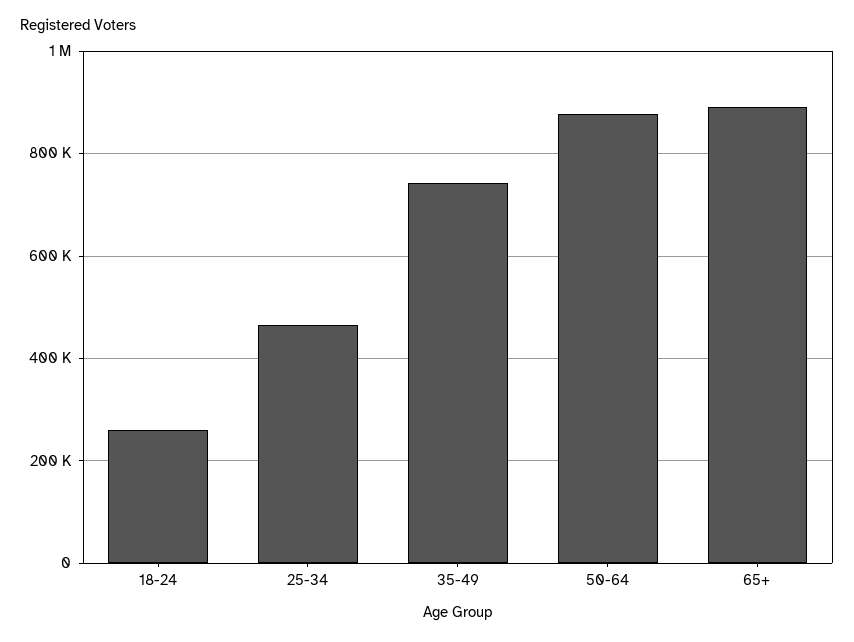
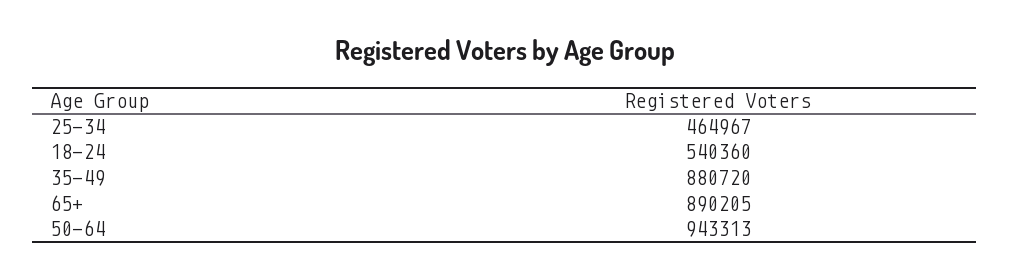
  {
-   "18-24": 260000,
+   "18-24": 540360,
    "25-34": 464967,
-   "35-49": 740000,
+   "35-49": 880720,
-   "50-64": 880000,
+   "50-64": 943313,
    "65+": 890205
  }

